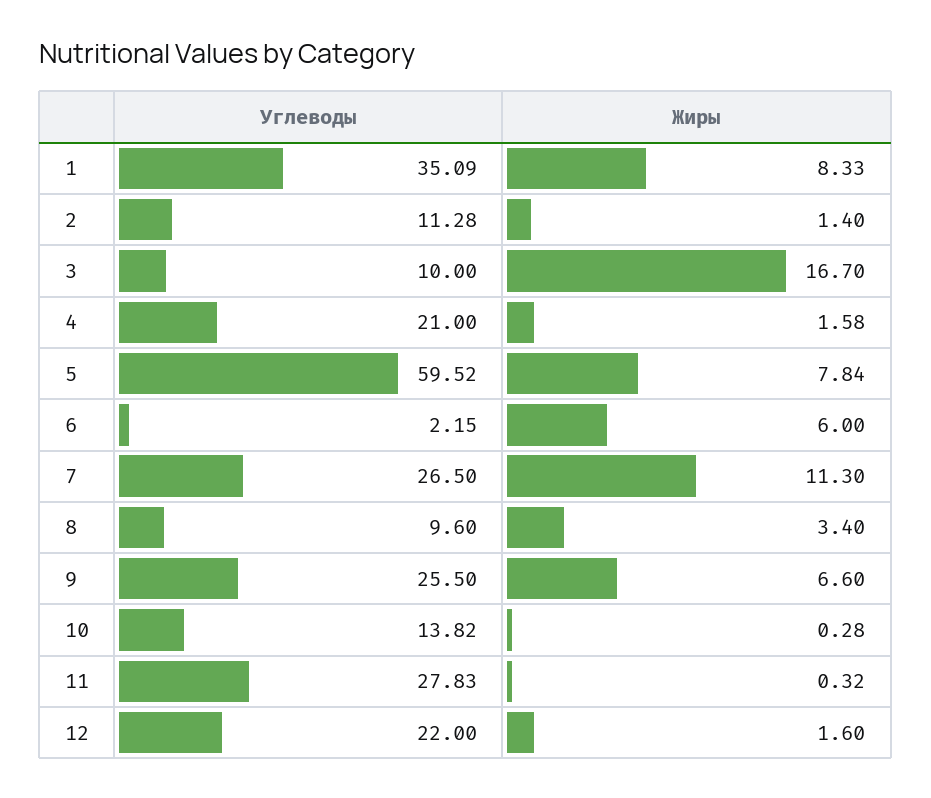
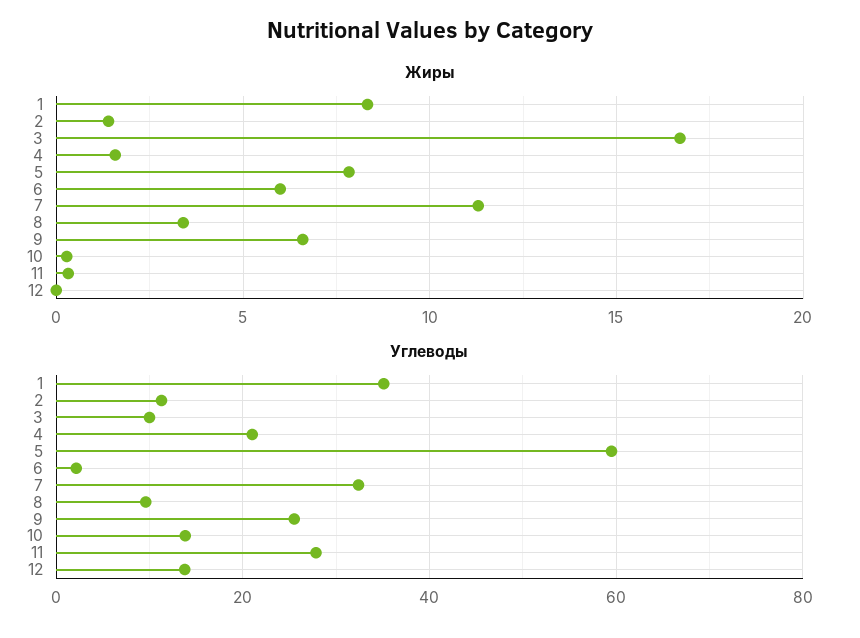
  {
    "Углеводы": {
      "1": 35.09,
      "2": 11.28,
      "3": 10,
      "4": 21,
      "5": 59.52,
      "6": 2.15,
-     "7": 26.5,
+     "7": 32,
      "8": 9.6,
      "9": 25.5,
      "10": 13.82,
      "11": 27.83,
-     "12": 22
+     "12": 14
    },
    "Жиры": {
      "1": 8.33,
      "2": 1.4,
      "3": 16.7,
      "4": 1.58,
      "5": 7.84,
      "6": 6,
      "7": 11.3,
      "8": 3.4,
      "9": 6.6,
      "10": 0.28,
      "11": 0.32,
-     "12": 1.6
+     "12": 0
    }
  }

